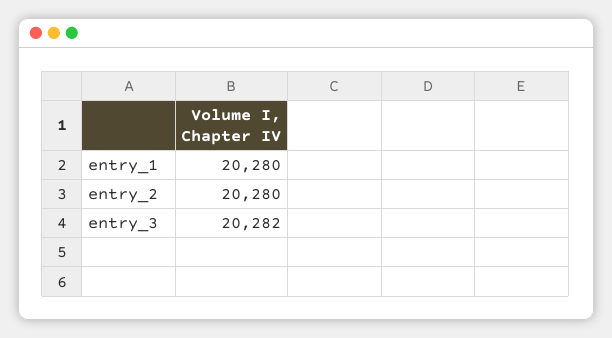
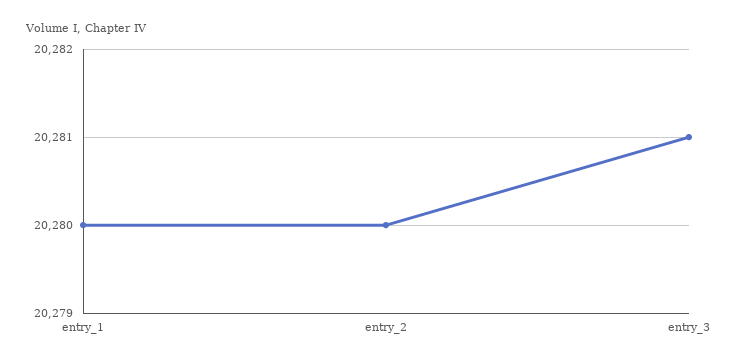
  {
    "entry_1": 20280,
    "entry_2": 20280,
-   "entry_3": 20282
+   "entry_3": 20281
  }

